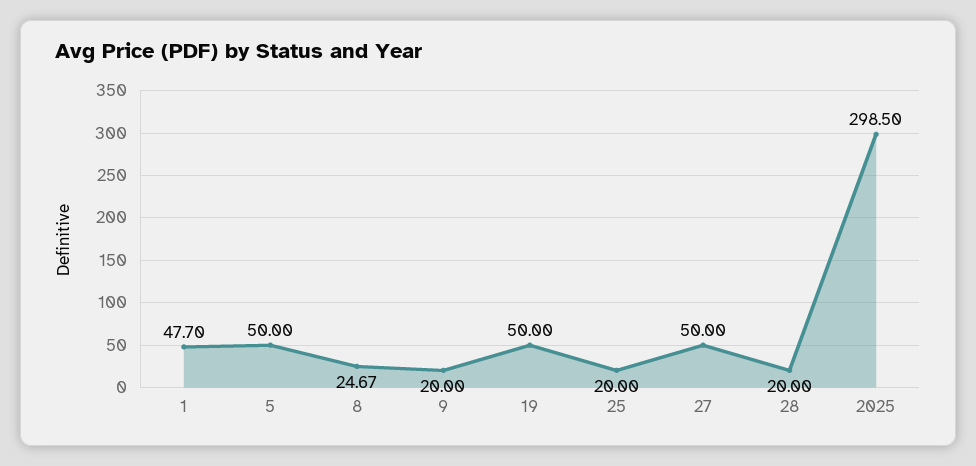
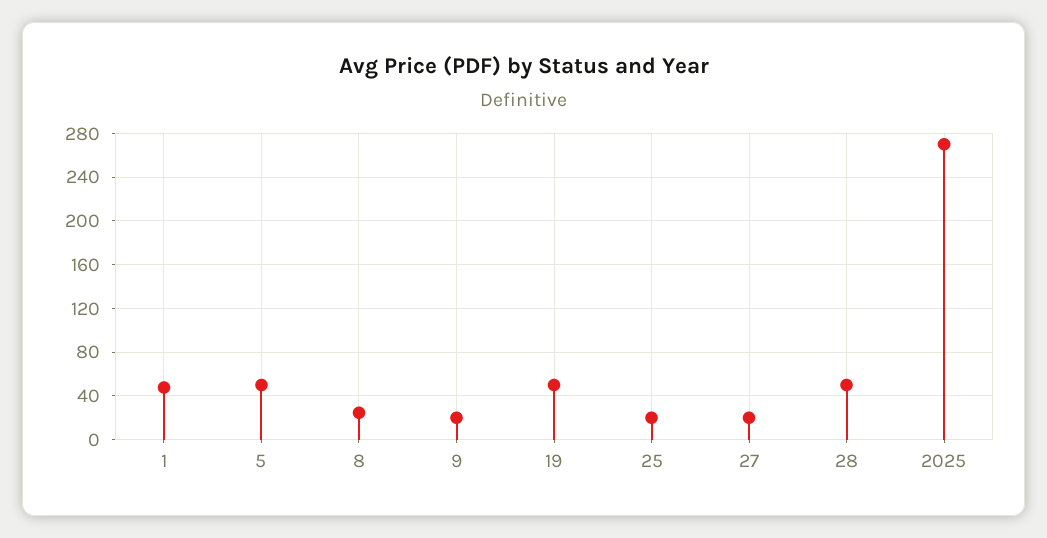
  {
    "1": 47.7,
    "5": 50,
    "8": 24.67,
    "9": 20,
    "19": 50,
    "25": 20,
-   "27": 50,
+   "27": 20,
-   "28": 20,
+   "28": 50,
-   "2025": 298.5
+   "2025": 270
  }

